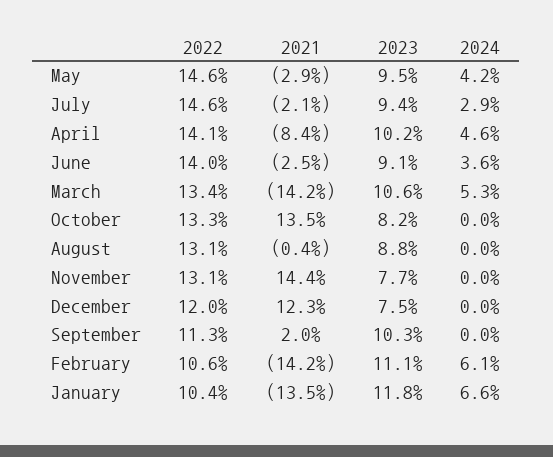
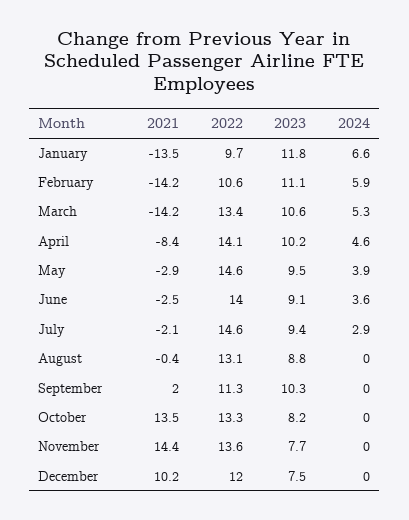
  {
    "2022": {
      "May": 14.6,
      "July": 14.6,
      "April": 14.1,
      "June": 14,
      "March": 13.4,
      "October": 13.3,
      "August": 13.1,
-     "November": 13.1,
+     "November": 13.6,
      "December": 12,
      "September": 11.3,
      "February": 10.6,
-     "January": 10.4
+     "January": 9.7
    },
    "2021": {
      "May": -2.9,
      "July": -2.1,
      "April": -8.4,
      "June": -2.5,
      "March": -14.2,
      "October": 13.5,
      "August": -0.4,
      "November": 14.4,
-     "December": 12.3,
+     "December": 10.2,
      "September": 2,
      "February": -14.2,
      "January": -13.5
    },
    "2023": {
      "May": 9.5,
      "July": 9.4,
      "April": 10.2,
      "June": 9.1,
      "March": 10.6,
      "October": 8.2,
      "August": 8.8,
      "November": 7.7,
      "December": 7.5,
      "September": 10.3,
      "February": 11.1,
      "January": 11.8
    },
    "2024": {
-     "May": 4.2,
+     "May": 3.9,
      "July": 2.9,
      "April": 4.6,
      "June": 3.6,
      "March": 5.3,
      "October": 0,
      "August": 0,
      "November": 0,
      "December": 0,
      "September": 0,
-     "February": 6.1,
+     "February": 5.9,
      "January": 6.6
    }
  }

